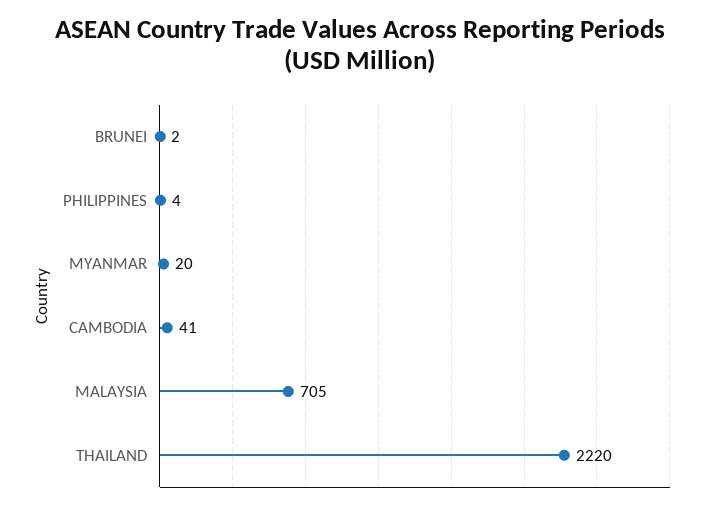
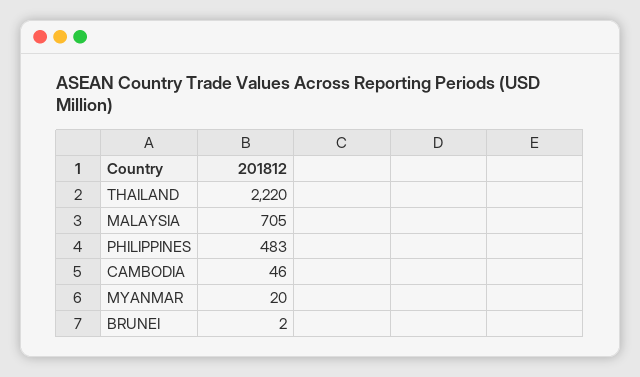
  {
    "BRUNEI": 2,
-   "PHILIPPINES": 4,
+   "PHILIPPINES": 483,
    "MYANMAR": 20,
-   "CAMBODIA": 41,
+   "CAMBODIA": 46,
    "MALAYSIA": 705,
    "THAILAND": 2220
  }

